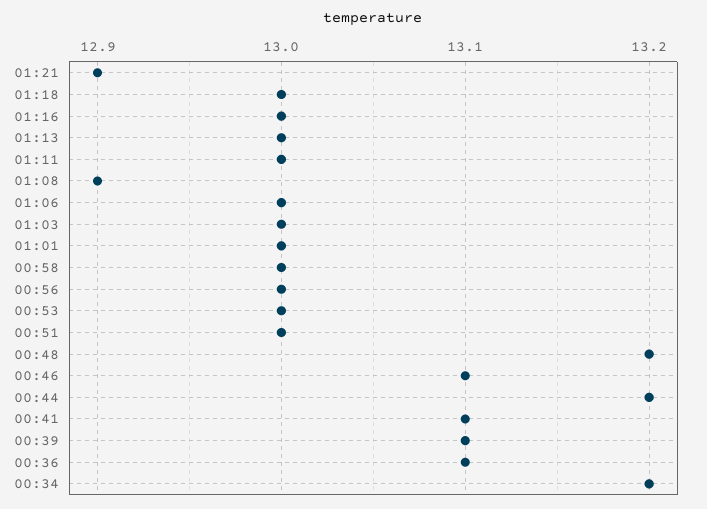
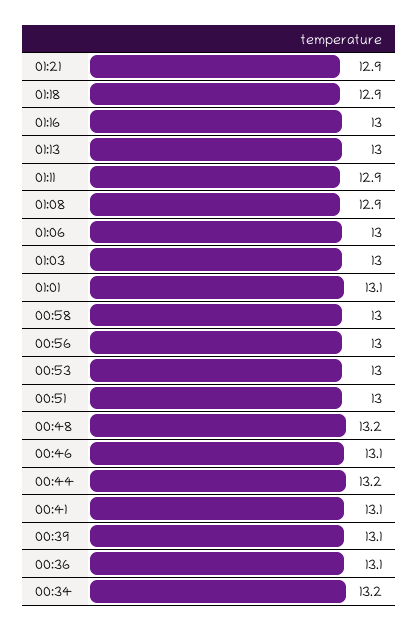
  {
    "01:21": 12.9,
-   "01:18": 13,
+   "01:18": 12.9,
    "01:16": 13,
    "01:13": 13,
-   "01:11": 13,
+   "01:11": 12.9,
    "01:08": 12.9,
    "01:06": 13,
    "01:03": 13,
-   "01:01": 13,
+   "01:01": 13.1,
    "00:58": 13,
    "00:56": 13,
    "00:53": 13,
    "00:51": 13,
    "00:48": 13.2,
    "00:46": 13.1,
    "00:44": 13.2,
    "00:41": 13.1,
    "00:39": 13.1,
    "00:36": 13.1,
    "00:34": 13.2
  }

